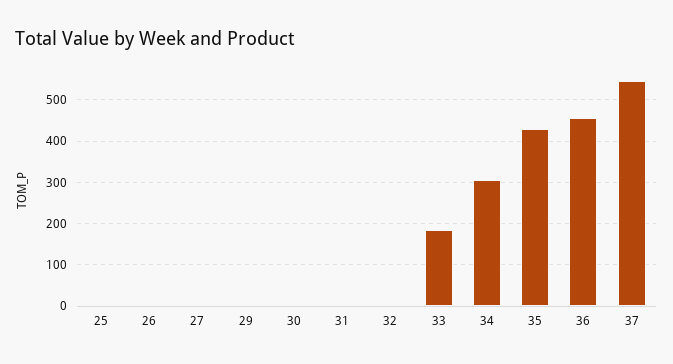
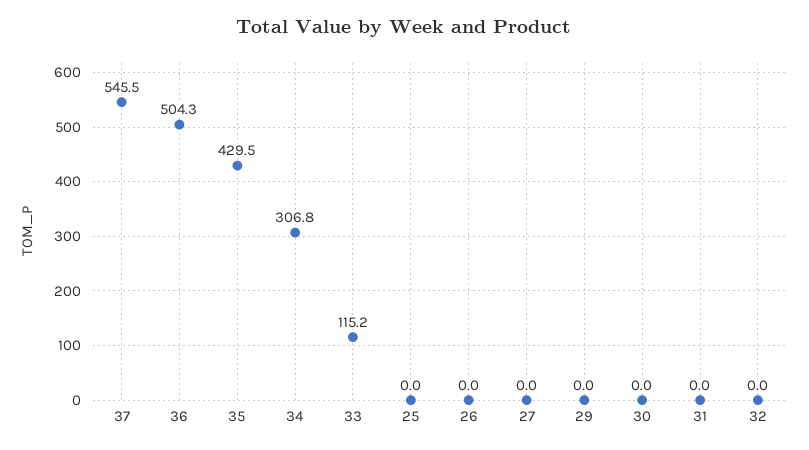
  {
    "25": 0,
    "26": 0,
    "27": 0,
    "29": 0,
    "30": 0,
    "31": 0,
    "32": 0,
-   "33": 180,
+   "33": 115.2,
    "34": 306.8,
    "35": 429.5,
-   "36": 460,
+   "36": 504.3,
    "37": 545.5
  }

